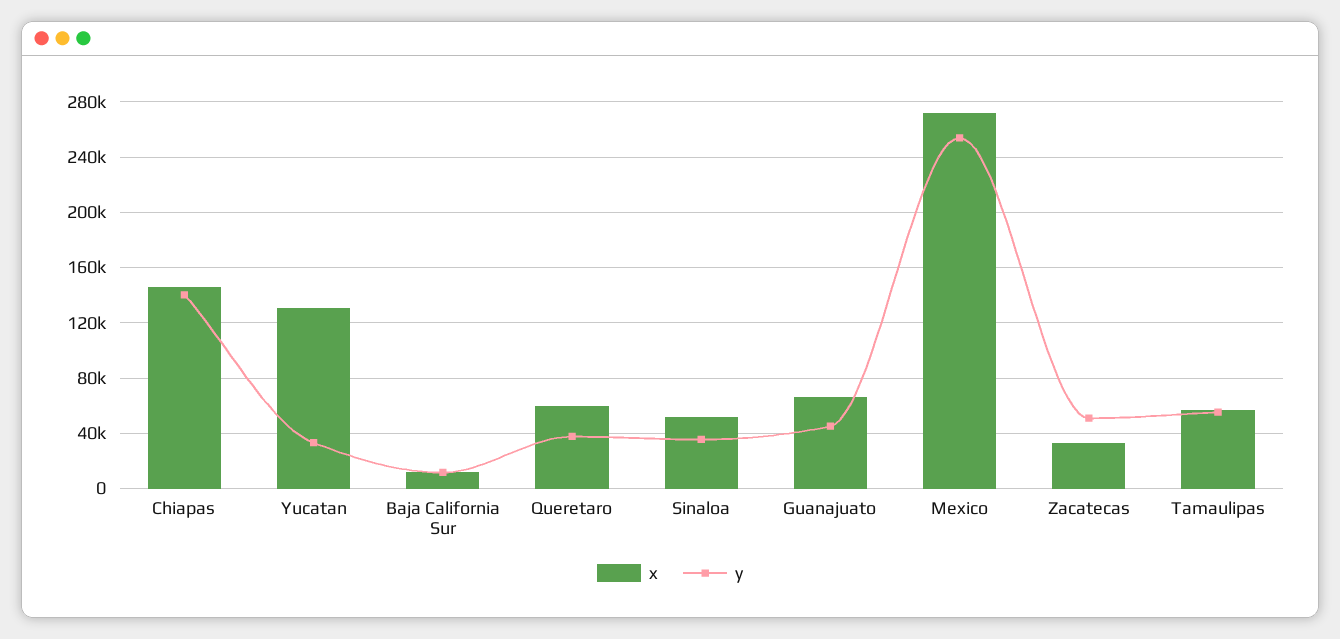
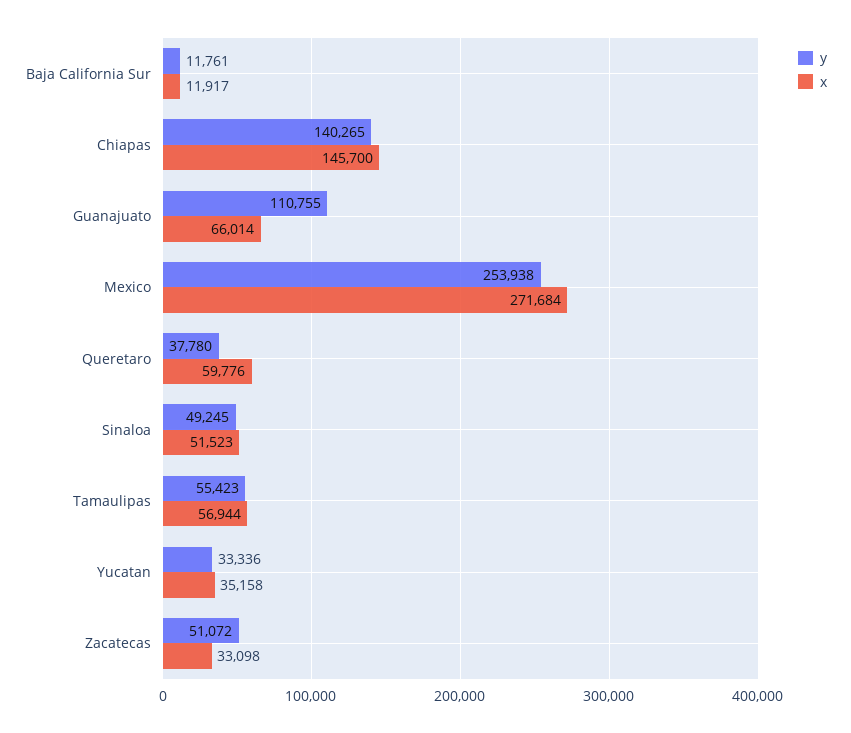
  {
    "x": {
      "Chiapas": 145700,
-     "Yucatan": 130000,
+     "Yucatan": 35158,
      "Baja California Sur": 11917,
      "Queretaro": 59776,
      "Sinaloa": 51523,
      "Guanajuato": 66014,
      "Mexico": 271684,
      "Zacatecas": 33098,
      "Tamaulipas": 56944
    },
    "y": {
      "Chiapas": 140265,
      "Yucatan": 33336,
      "Baja California Sur": 11761,
      "Queretaro": 37780,
-     "Sinaloa": 35000,
+     "Sinaloa": 49245,
-     "Guanajuato": 45000,
+     "Guanajuato": 110755,
      "Mexico": 253938,
      "Zacatecas": 51072,
      "Tamaulipas": 55423
    }
  }

